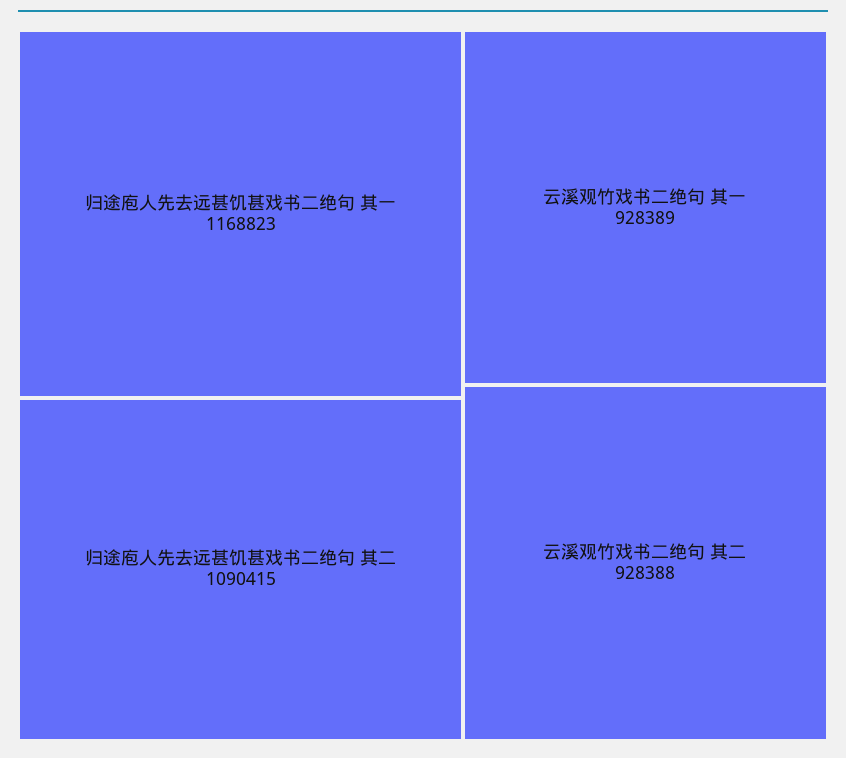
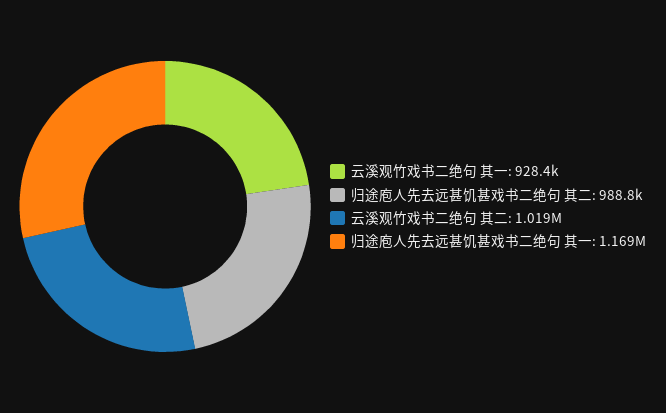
  {
    "归途庖人先去远甚饥甚戏书二绝句 其一": 1168823,
-   "归途庖人先去远甚饥甚戏书二绝句 其二": 1090415,
+   "归途庖人先去远甚饥甚戏书二绝句 其二": 988800,
    "云溪观竹戏书二绝句 其一": 928389,
-   "云溪观竹戏书二绝句 其二": 928388
+   "云溪观竹戏书二绝句 其二": 1019000
  }

